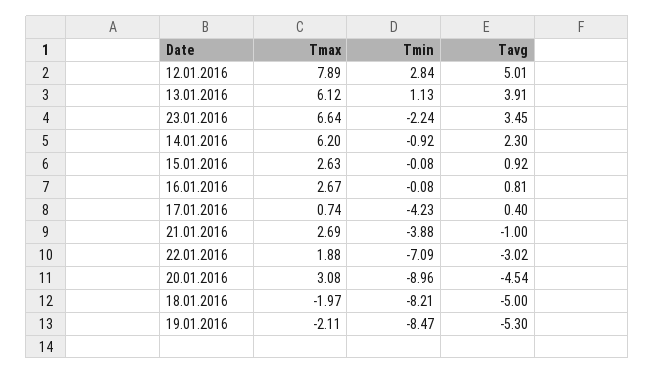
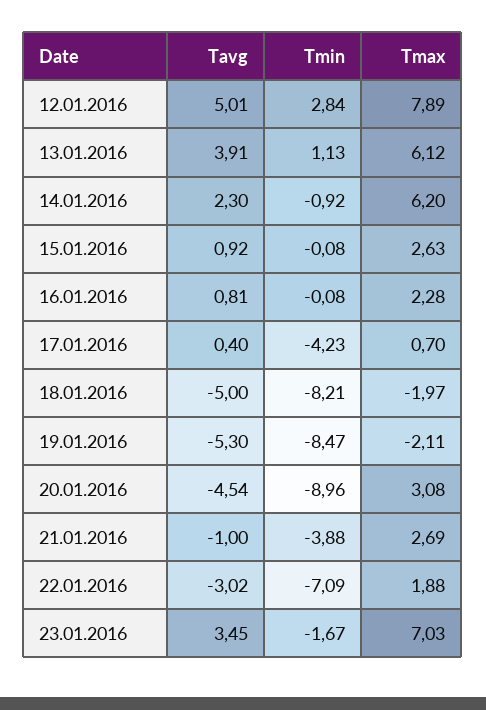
  {
    "Tmax": {
      "12.01.2016": 7.89,
      "13.01.2016": 6.12,
-     "23.01.2016": 6.64,
+     "23.01.2016": 7.03,
      "14.01.2016": 6.2,
      "15.01.2016": 2.63,
-     "16.01.2016": 2.67,
+     "16.01.2016": 2.28,
-     "17.01.2016": 0.74,
+     "17.01.2016": 0.7,
      "21.01.2016": 2.69,
      "22.01.2016": 1.88,
      "20.01.2016": 3.08,
      "18.01.2016": -1.97,
      "19.01.2016": -2.11
    },
    "Tmin": {
      "12.01.2016": 2.84,
      "13.01.2016": 1.13,
-     "23.01.2016": -2.24,
+     "23.01.2016": -1.67,
      "14.01.2016": -0.92,
      "15.01.2016": -0.08,
      "16.01.2016": -0.08,
      "17.01.2016": -4.23,
      "21.01.2016": -3.88,
      "22.01.2016": -7.09,
      "20.01.2016": -8.96,
      "18.01.2016": -8.21,
      "19.01.2016": -8.47
    },
    "Tavg": {
      "12.01.2016": 5.01,
      "13.01.2016": 3.91,
      "23.01.2016": 3.45,
      "14.01.2016": 2.3,
      "15.01.2016": 0.92,
      "16.01.2016": 0.81,
      "17.01.2016": 0.4,
      "21.01.2016": -1,
      "22.01.2016": -3.02,
      "20.01.2016": -4.54,
      "18.01.2016": -5,
      "19.01.2016": -5.3
    }
  }

